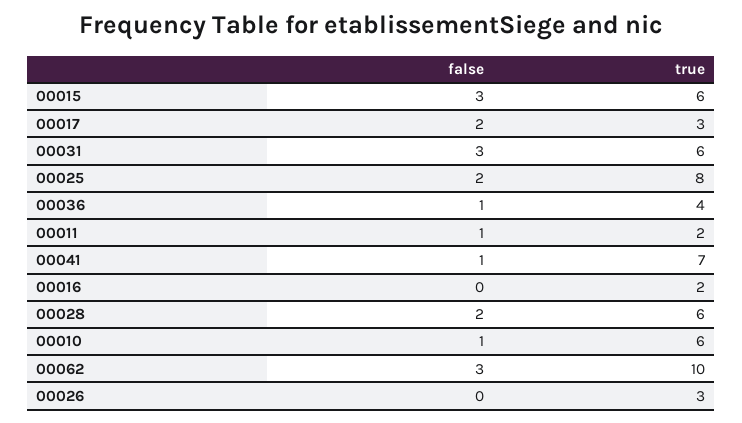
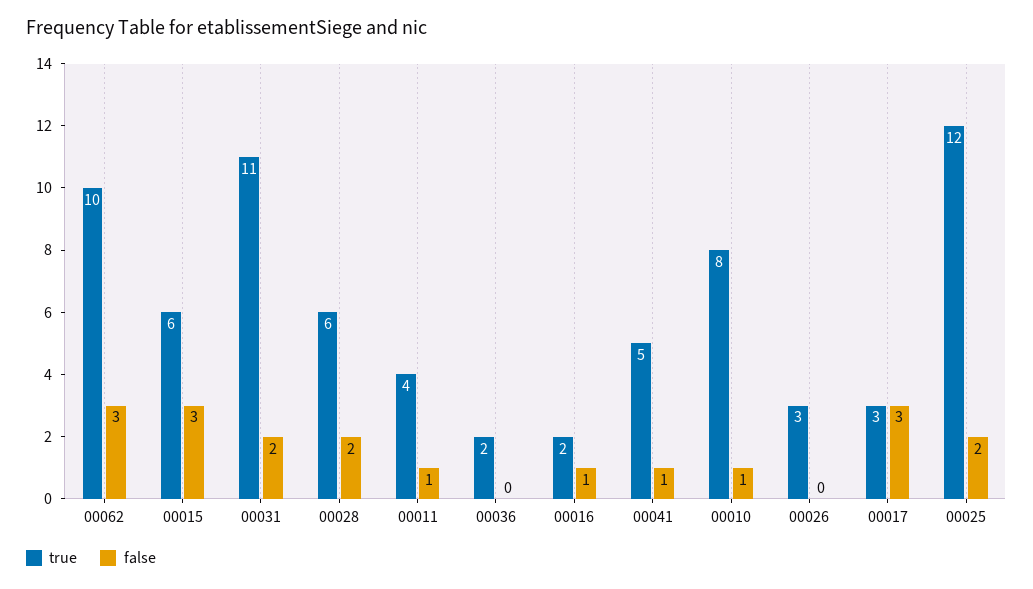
  {
    "false": {
      "00015": 3,
-     "00017": 2,
+     "00017": 3,
-     "00031": 3,
+     "00031": 2,
      "00025": 2,
-     "00036": 1,
+     "00036": 0,
      "00011": 1,
      "00041": 1,
-     "00016": 0,
+     "00016": 1,
      "00028": 2,
      "00010": 1,
      "00062": 3,
      "00026": 0
    },
    "true": {
      "00015": 6,
      "00017": 3,
-     "00031": 6,
+     "00031": 11,
-     "00025": 8,
+     "00025": 12,
-     "00036": 4,
+     "00036": 2,
-     "00011": 2,
+     "00011": 4,
-     "00041": 7,
+     "00041": 5,
      "00016": 2,
      "00028": 6,
-     "00010": 6,
+     "00010": 8,
      "00062": 10,
      "00026": 3
    }
  }

